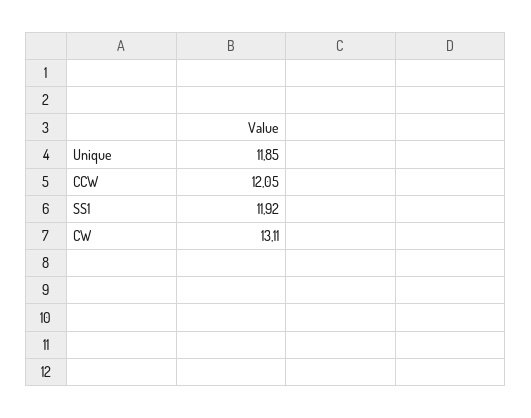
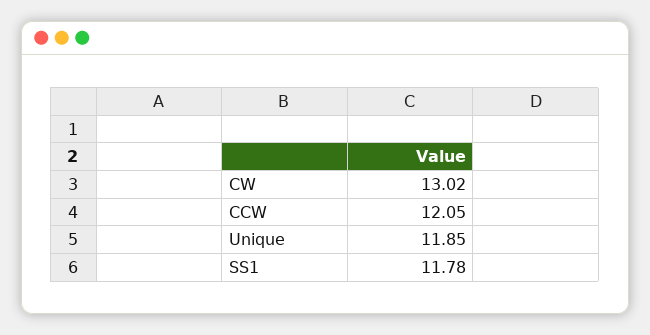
  {
    "Unique": 11.85,
    "CCW": 12.05,
-   "SS1": 11.92,
+   "SS1": 11.78,
-   "CW": 13.11
+   "CW": 13.02
  }

